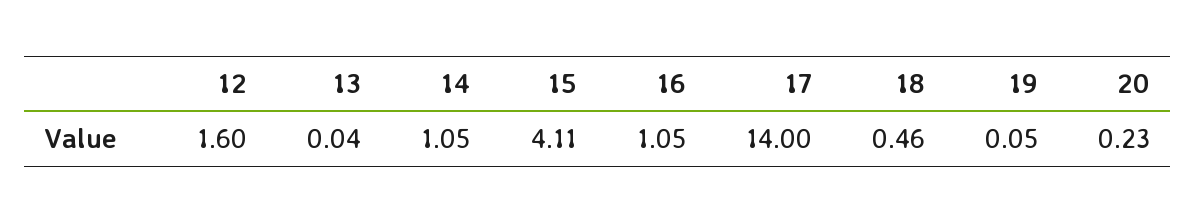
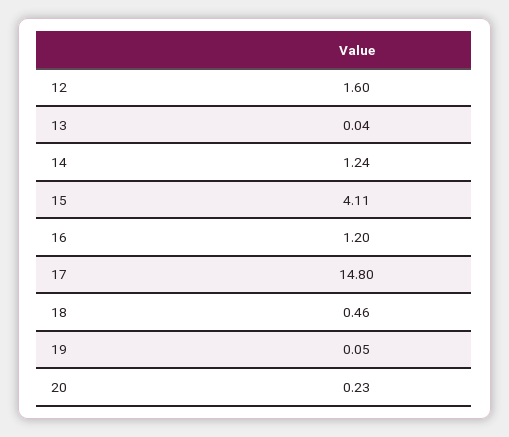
  {
    "12": 1.6,
    "13": 0.04,
-   "14": 1.05,
+   "14": 1.24,
    "15": 4.11,
-   "16": 1.05,
+   "16": 1.2,
-   "17": 14,
+   "17": 14.8,
    "18": 0.46,
    "19": 0.05,
    "20": 0.23
  }

